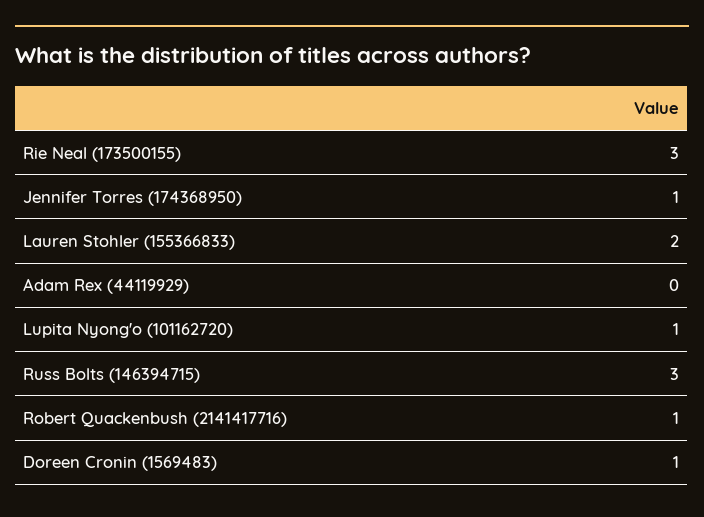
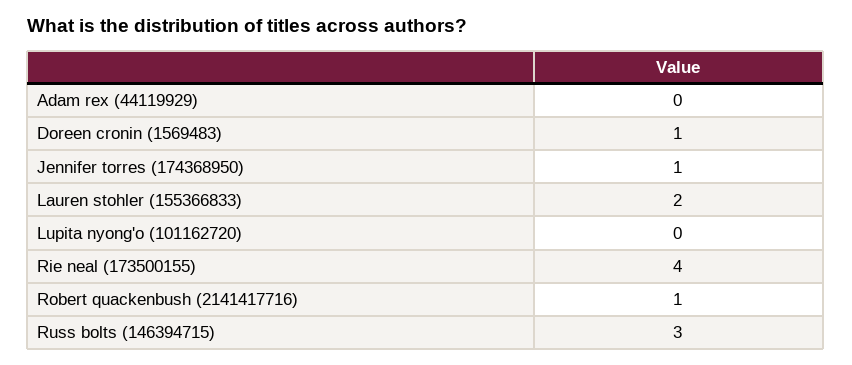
  {
-   "Rie Neal (173500155)": 3,
+   "Rie Neal (173500155)": 4,
    "Jennifer Torres (174368950)": 1,
    "Lauren Stohler (155366833)": 2,
    "Adam Rex (44119929)": 0,
-   "Lupita Nyong'o (101162720)": 1,
+   "Lupita Nyong'o (101162720)": 0,
    "Russ Bolts (146394715)": 3,
    "Robert Quackenbush (2141417716)": 1,
    "Doreen Cronin (1569483)": 1
  }

